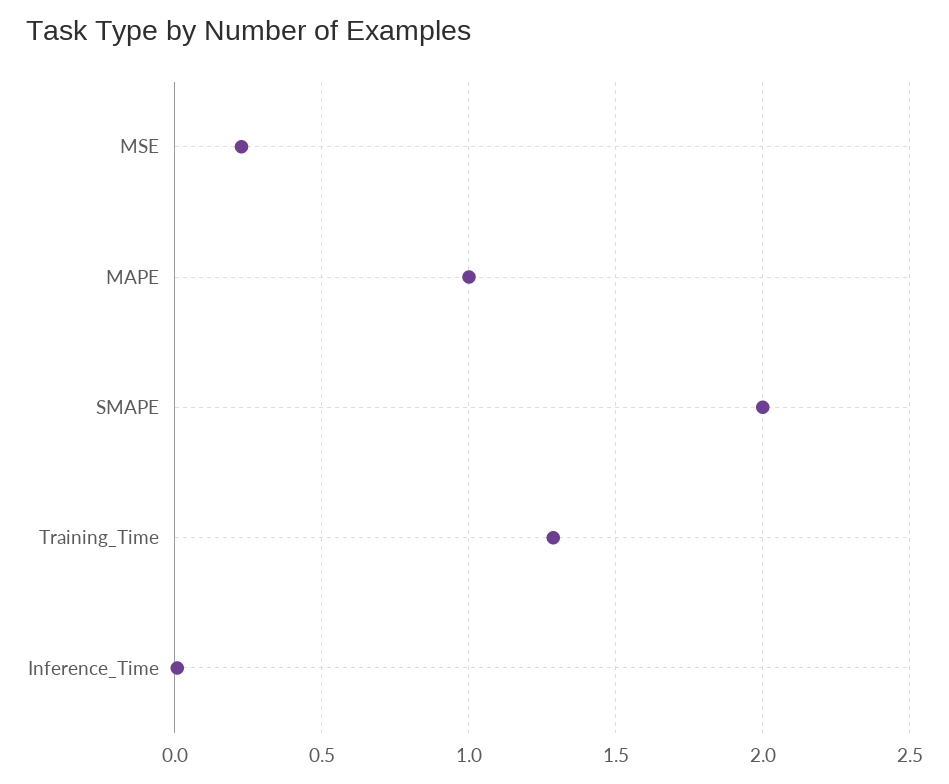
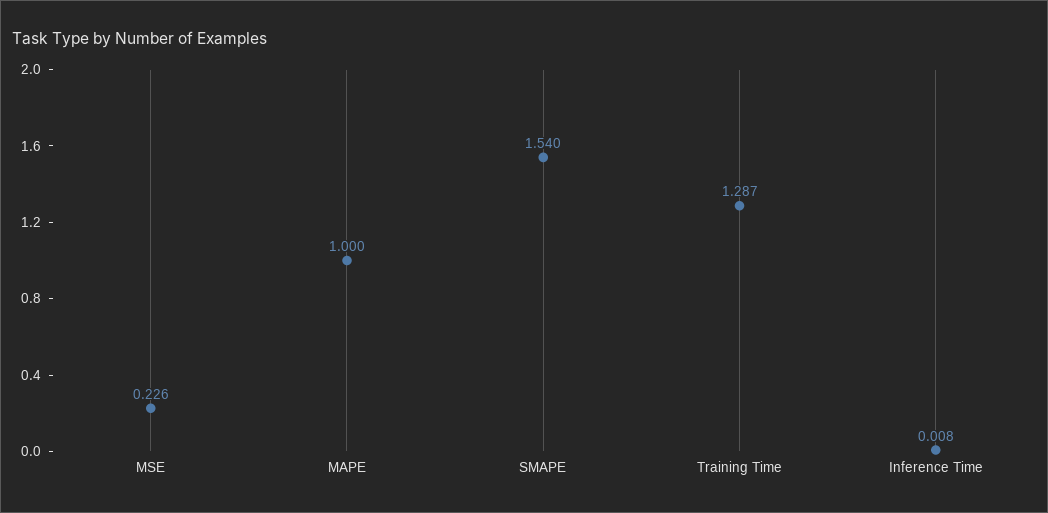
  {
    "MSE": 0.226,
    "MAPE": 1,
-   "SMAPE": 2,
+   "SMAPE": 1.54,
    "Training_Time": 1.287,
    "Inference_Time": 0.008
  }

